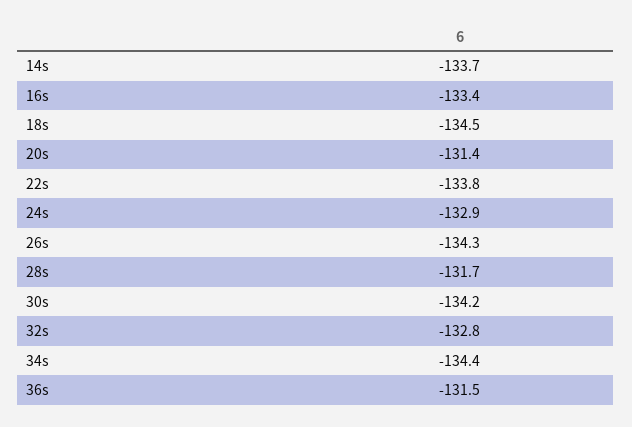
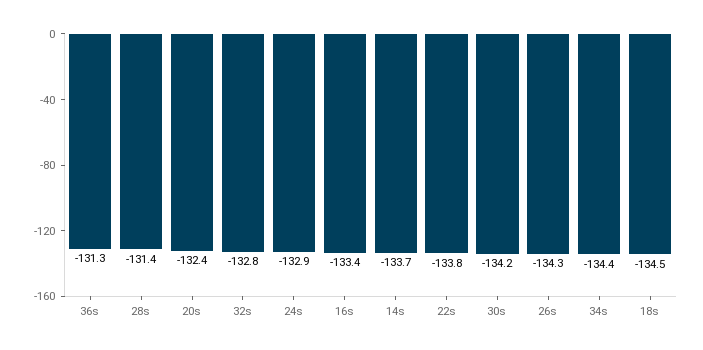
  {
    "14s": -133.7,
    "16s": -133.4,
    "18s": -134.5,
-   "20s": -131.4,
+   "20s": -132.4,
    "22s": -133.8,
    "24s": -132.9,
    "26s": -134.3,
-   "28s": -131.7,
+   "28s": -131.4,
    "30s": -134.2,
    "32s": -132.8,
    "34s": -134.4,
-   "36s": -131.5
+   "36s": -131.3
  }

